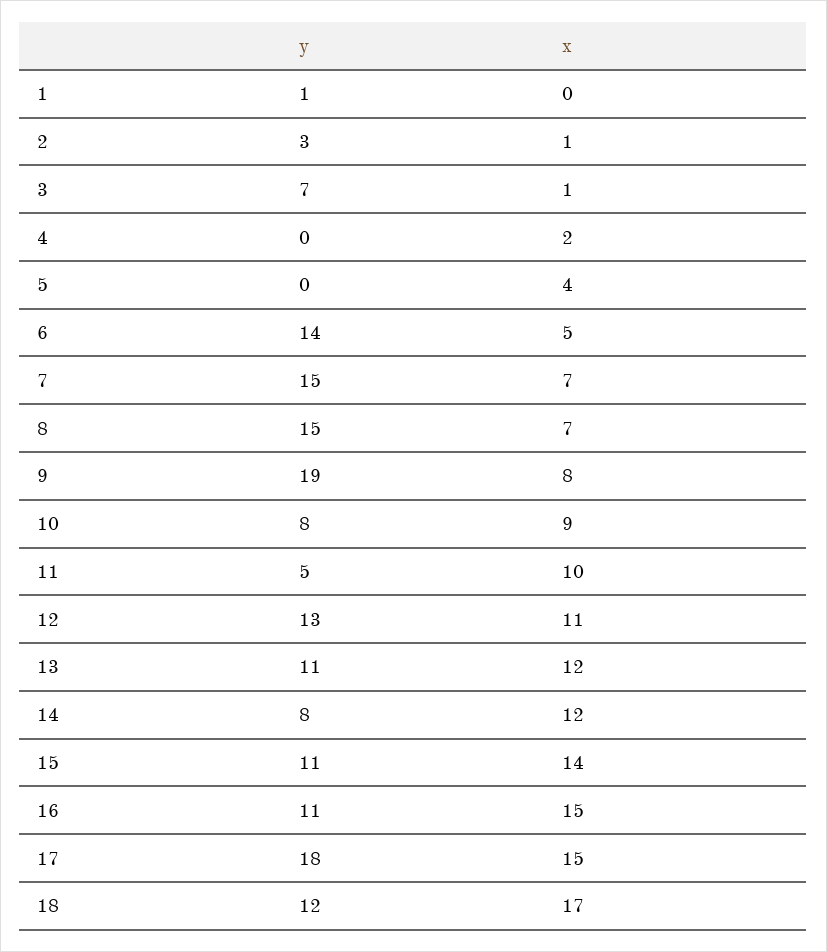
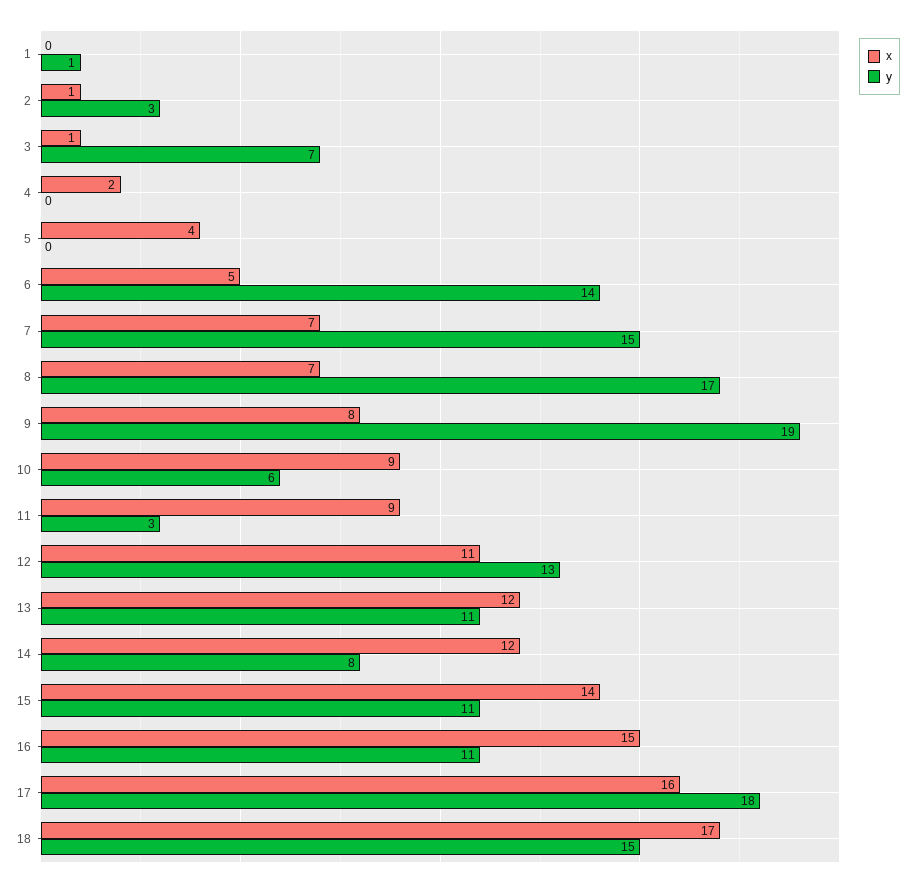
  {
    "y": {
      "1": 1,
      "2": 3,
      "3": 7,
      "4": 0,
      "5": 0,
      "6": 14,
      "7": 15,
-     "8": 15,
+     "8": 17,
      "9": 19,
-     "10": 8,
+     "10": 6,
-     "11": 5,
+     "11": 3,
      "12": 13,
      "13": 11,
      "14": 8,
      "15": 11,
      "16": 11,
      "17": 18,
-     "18": 12
+     "18": 15
    },
    "x": {
      "1": 0,
      "2": 1,
      "3": 1,
      "4": 2,
      "5": 4,
      "6": 5,
      "7": 7,
      "8": 7,
      "9": 8,
      "10": 9,
-     "11": 10,
+     "11": 9,
      "12": 11,
      "13": 12,
      "14": 12,
      "15": 14,
      "16": 15,
-     "17": 15,
+     "17": 16,
      "18": 17
    }
  }

